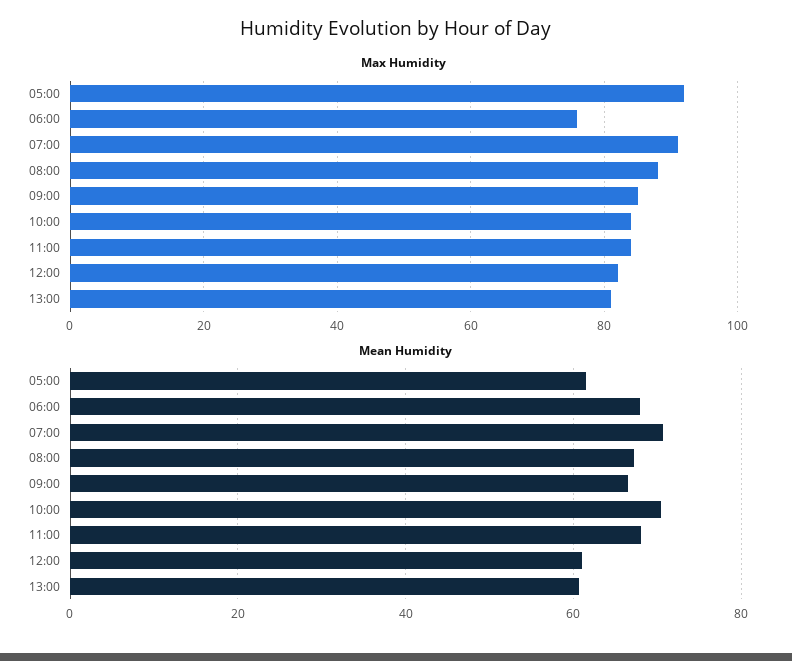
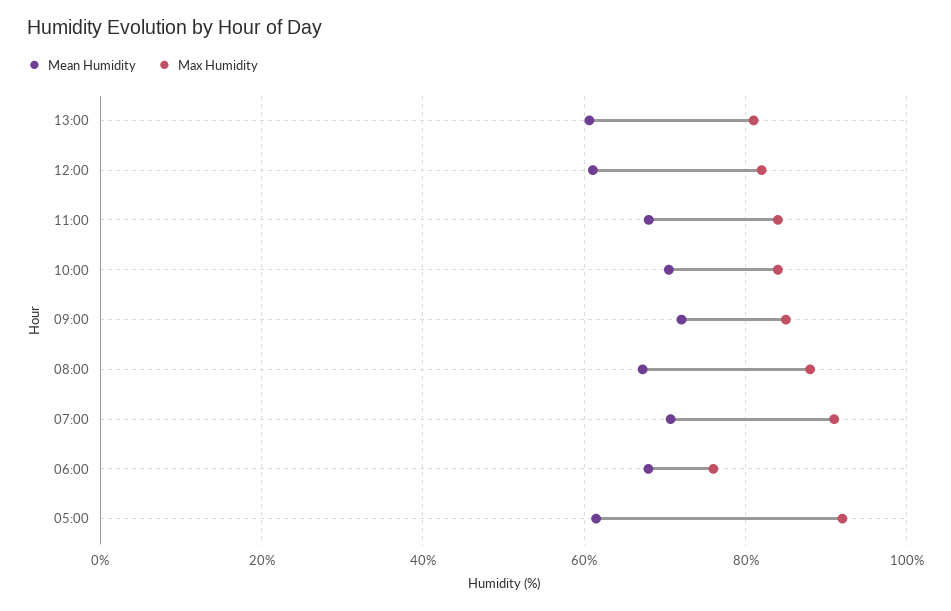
  {
    "Max Humidity": {
      "05:00": 92,
      "06:00": 76,
      "07:00": 92,
      "08:00": 88,
      "09:00": 86,
      "10:00": 84,
      "11:00": 84,
      "12:00": 82,
      "13:00": 82
    },
    "Mean Humidity": {
      "05:00": 62,
      "06:00": 68,
      "07:00": 70,
      "08:00": 68,
-     "09:00": 66,
+     "09:00": 72,
      "10:00": 70,
      "11:00": 68,
      "12:00": 62,
      "13:00": 60
    }
  }

